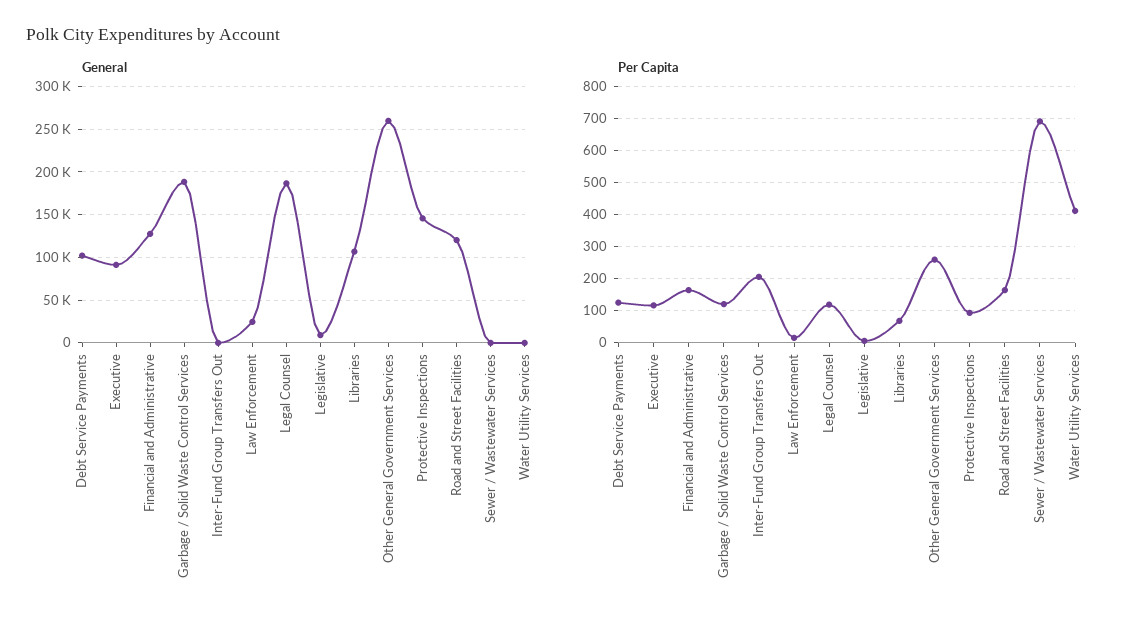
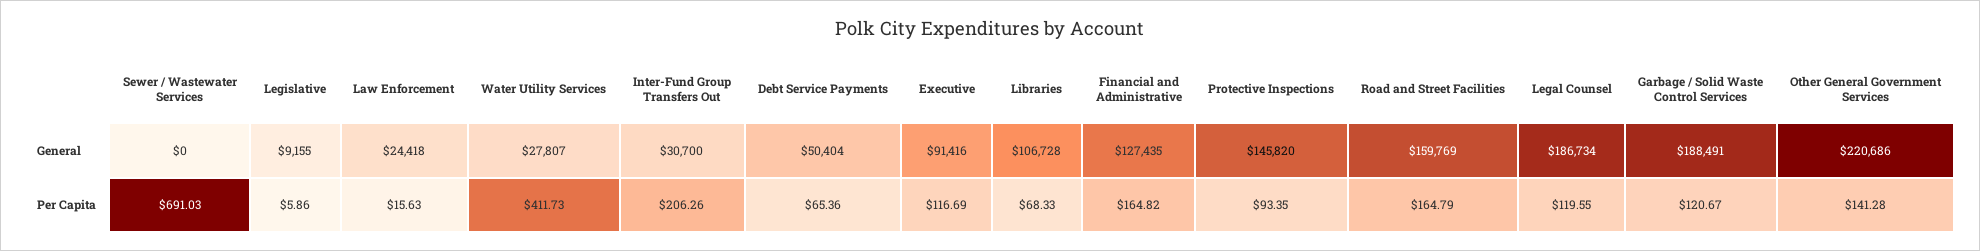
  {
    "General": {
-     "Debt Service Payments": 100000,
+     "Debt Service Payments": 50404,
      "Executive": 91416,
      "Financial and Administrative": 127435,
      "Garbage / Solid Waste Control Services": 188491,
-     "Inter-Fund Group Transfers Out": 0,
+     "Inter-Fund Group Transfers Out": 30700,
      "Law Enforcement": 24418,
      "Legal Counsel": 186734,
      "Legislative": 9155,
      "Libraries": 106728,
-     "Other General Government Services": 260000,
+     "Other General Government Services": 220686,
      "Protective Inspections": 145820,
-     "Road and Street Facilities": 120000,
+     "Road and Street Facilities": 159769,
      "Sewer / Wastewater Services": 0,
-     "Water Utility Services": 0
+     "Water Utility Services": 27807
    },
    "Per Capita": {
-     "Debt Service Payments": 120,
+     "Debt Service Payments": 65.36,
      "Executive": 116.69,
      "Financial and Administrative": 164.82,
      "Garbage / Solid Waste Control Services": 120.67,
      "Inter-Fund Group Transfers Out": 206.26,
      "Law Enforcement": 15.63,
      "Legal Counsel": 119.55,
      "Legislative": 5.86,
      "Libraries": 68.33,
-     "Other General Government Services": 260,
+     "Other General Government Services": 141.28,
      "Protective Inspections": 93.35,
      "Road and Street Facilities": 164.79,
      "Sewer / Wastewater Services": 691.03,
      "Water Utility Services": 411.73
    }
  }

